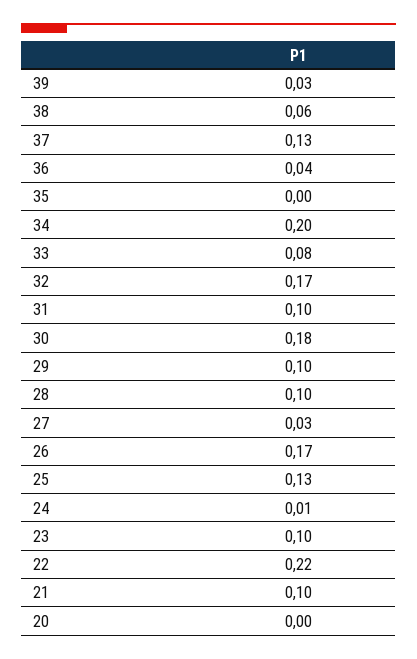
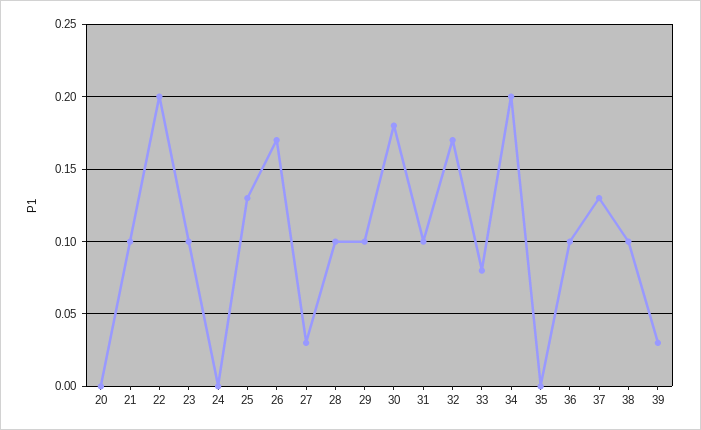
  {
    "39": 0.03,
-   "38": 0.06,
+   "38": 0.1,
    "37": 0.13,
-   "36": 0.04,
+   "36": 0.1,
    "35": 0,
    "34": 0.2,
    "33": 0.08,
    "32": 0.17,
    "31": 0.1,
    "30": 0.18,
    "29": 0.1,
    "28": 0.1,
    "27": 0.03,
    "26": 0.17,
    "25": 0.13,
-   "24": 0.01,
+   "24": 0,
    "23": 0.1,
-   "22": 0.22,
+   "22": 0.2,
    "21": 0.1,
    "20": 0
  }

